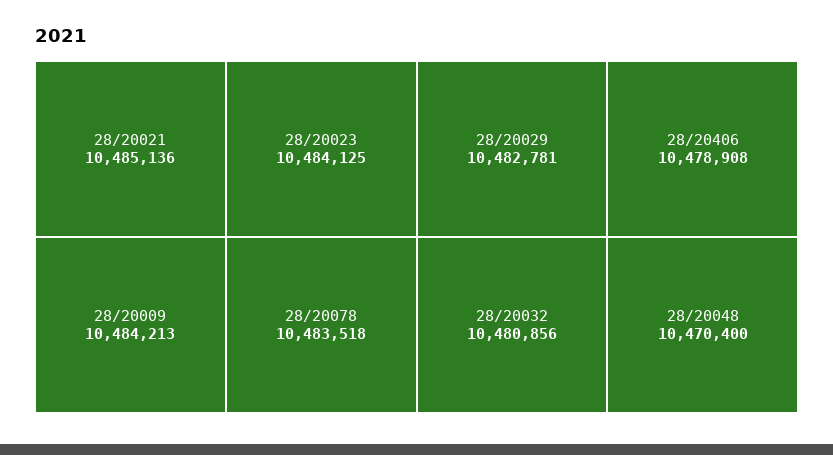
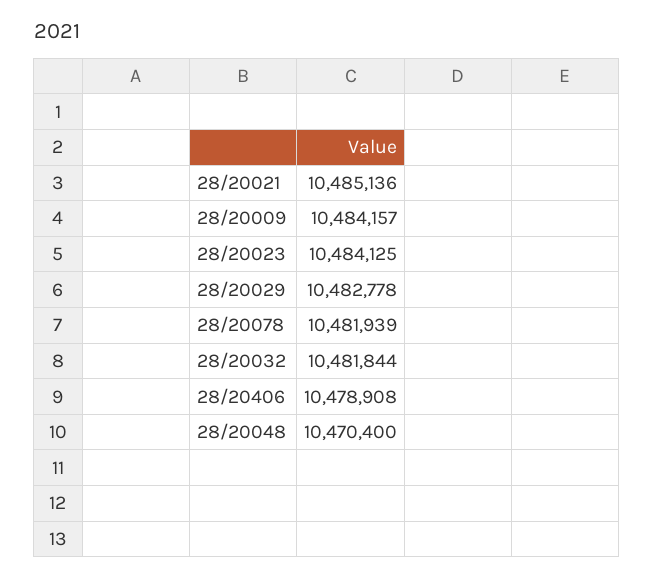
  {
    "28/20021": 10485136,
-   "28/20009": 10484213,
+   "28/20009": 10484157,
    "28/20023": 10484125,
-   "28/20078": 10483518,
+   "28/20078": 10481939,
-   "28/20029": 10482781,
+   "28/20029": 10482778,
-   "28/20032": 10480856,
+   "28/20032": 10481844,
    "28/20406": 10478908,
    "28/20048": 10470400
  }

